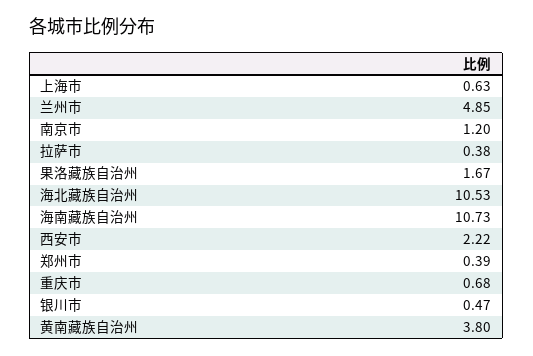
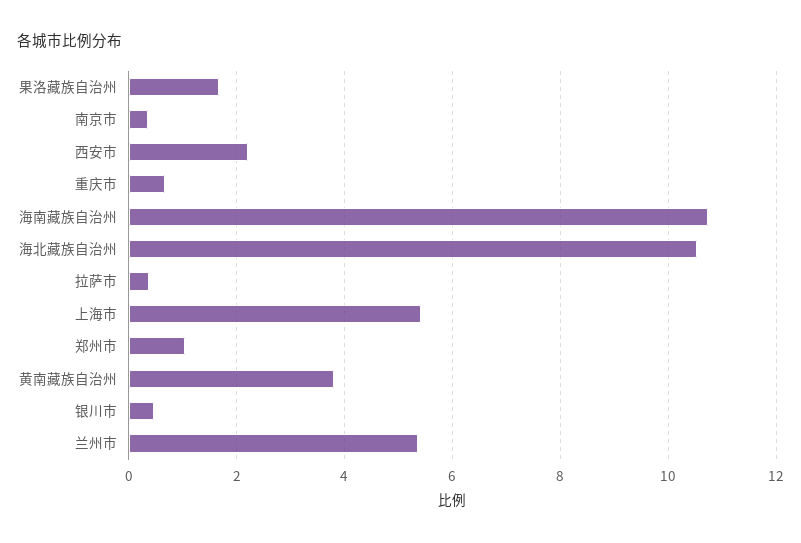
  {
-   "上海市": 0.63,
+   "上海市": 5.4,
-   "兰州市": 4.85,
+   "兰州市": 5.4,
-   "南京市": 1.2,
+   "南京市": 0.4,
    "拉萨市": 0.38,
    "果洛藏族自治州": 1.67,
    "海北藏族自治州": 10.53,
    "海南藏族自治州": 10.73,
    "西安市": 2.22,
-   "郑州市": 0.39,
+   "郑州市": 1,
    "重庆市": 0.68,
    "银川市": 0.47,
    "黄南藏族自治州": 3.8
  }

